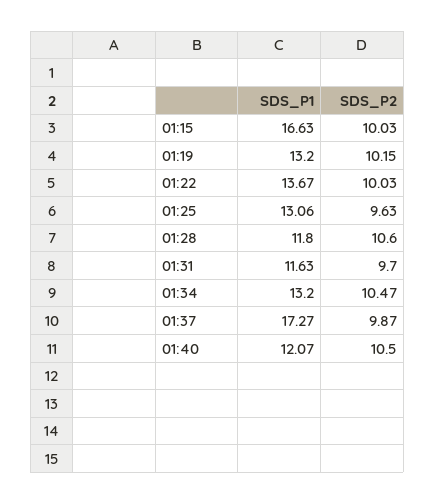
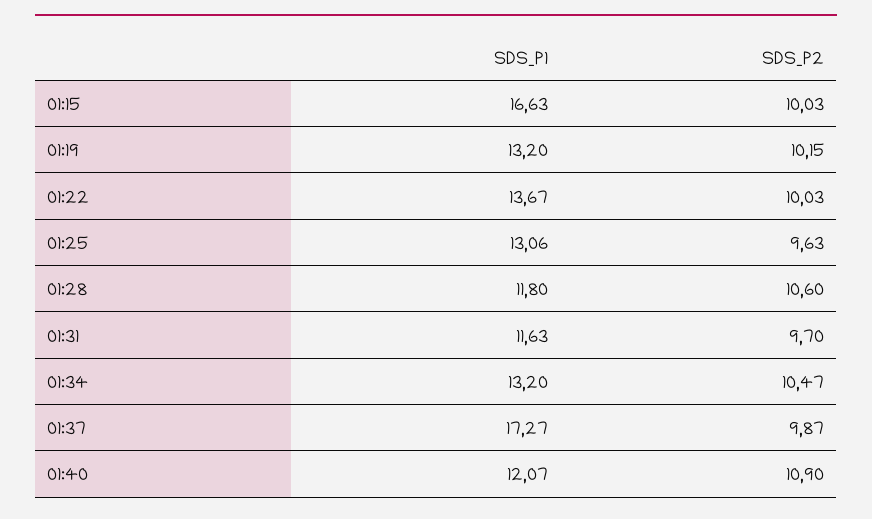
  {
    "SDS_P1": {
      "01:15": 16.63,
      "01:19": 13.2,
      "01:22": 13.67,
      "01:25": 13.06,
      "01:28": 11.8,
      "01:31": 11.63,
      "01:34": 13.2,
      "01:37": 17.27,
      "01:40": 12.07
    },
    "SDS_P2": {
      "01:15": 10.03,
      "01:19": 10.15,
      "01:22": 10.03,
      "01:25": 9.63,
      "01:28": 10.6,
      "01:31": 9.7,
      "01:34": 10.47,
      "01:37": 9.87,
-     "01:40": 10.5
+     "01:40": 10.9
    }
  }

